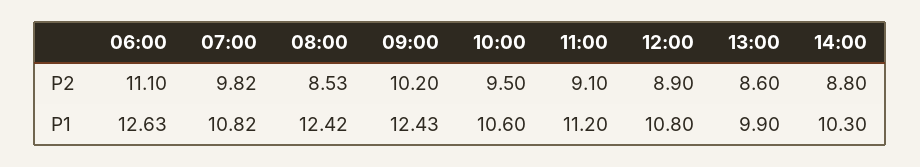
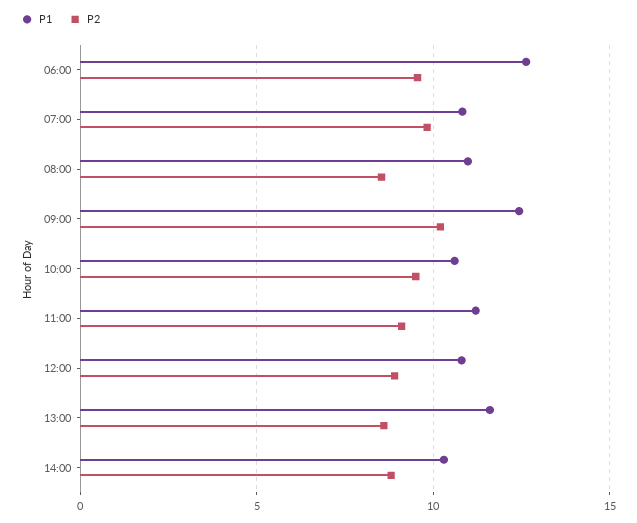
  {
    "P2": {
-     "06:00": 11.1,
+     "06:00": 9.5,
      "07:00": 9.82,
      "08:00": 8.53,
      "09:00": 10.2,
      "10:00": 9.5,
      "11:00": 9.1,
      "12:00": 8.9,
      "13:00": 8.6,
      "14:00": 8.8
    },
    "P1": {
      "06:00": 12.63,
      "07:00": 10.82,
-     "08:00": 12.42,
+     "08:00": 11,
      "09:00": 12.43,
      "10:00": 10.6,
      "11:00": 11.2,
      "12:00": 10.8,
-     "13:00": 9.9,
+     "13:00": 11.5,
      "14:00": 10.3
    }
  }

